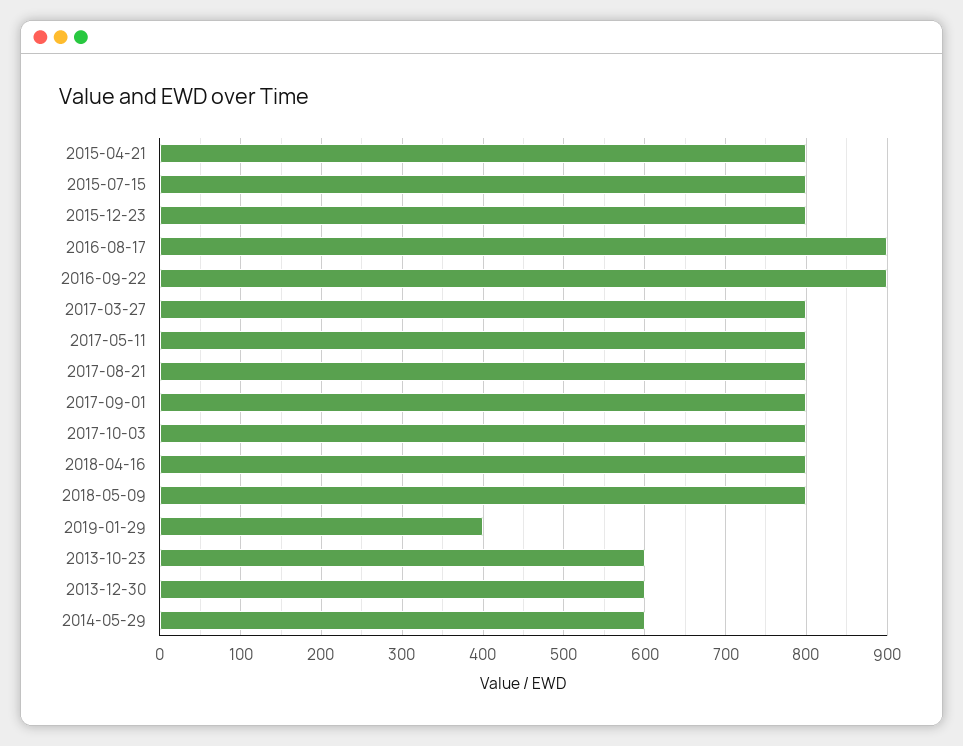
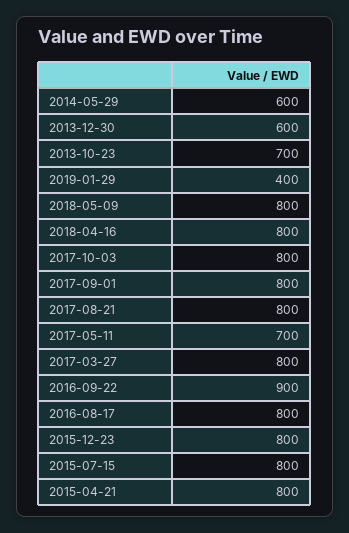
  {
    "2015-04-21": 800,
    "2015-07-15": 800,
    "2015-12-23": 800,
-   "2016-08-17": 900,
+   "2016-08-17": 800,
    "2016-09-22": 900,
    "2017-03-27": 800,
-   "2017-05-11": 800,
+   "2017-05-11": 700,
    "2017-08-21": 800,
    "2017-09-01": 800,
    "2017-10-03": 800,
    "2018-04-16": 800,
    "2018-05-09": 800,
    "2019-01-29": 400,
-   "2013-10-23": 600,
+   "2013-10-23": 700,
    "2013-12-30": 600,
    "2014-05-29": 600
  }

